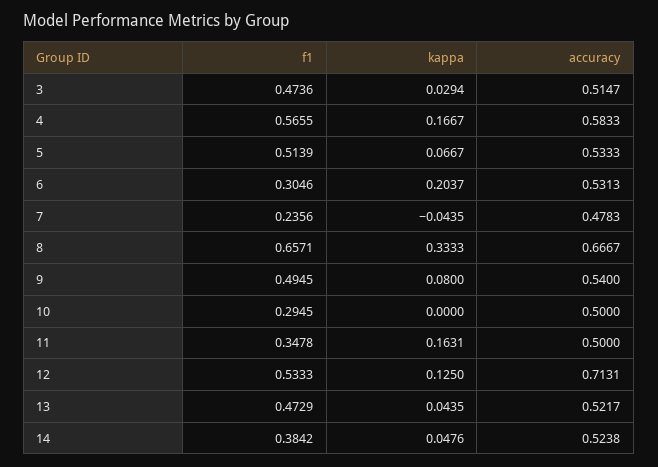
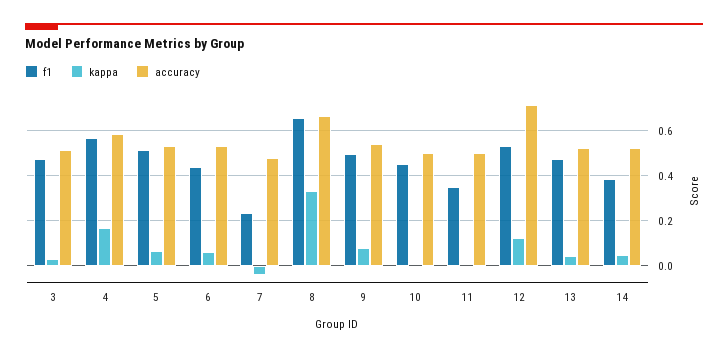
  {
    "f1": {
      "3": 0.4736,
      "4": 0.5655,
      "5": 0.5139,
-     "6": 0.3046,
+     "6": 0.45,
      "7": 0.2356,
      "8": 0.6571,
      "9": 0.4945,
-     "10": 0.2945,
+     "10": 0.45,
      "11": 0.3478,
      "12": 0.5333,
      "13": 0.4729,
      "14": 0.3842
    },
    "kappa": {
      "3": 0.0294,
      "4": 0.1667,
      "5": 0.0667,
-     "6": 0.2037,
+     "6": 0.05,
      "7": -0.0435,
      "8": 0.3333,
      "9": 0.08,
      "10": 0,
-     "11": 0.1631,
+     "11": 0,
      "12": 0.125,
      "13": 0.0435,
      "14": 0.0476
    },
    "accuracy": {
      "3": 0.5147,
      "4": 0.5833,
      "5": 0.5333,
      "6": 0.5313,
      "7": 0.4783,
      "8": 0.6667,
      "9": 0.54,
      "10": 0.5,
      "11": 0.5,
      "12": 0.7131,
      "13": 0.5217,
      "14": 0.5238
    }
  }

